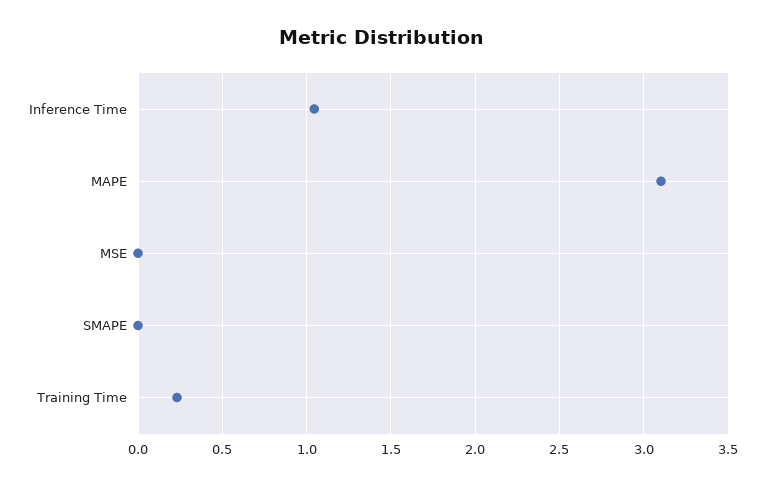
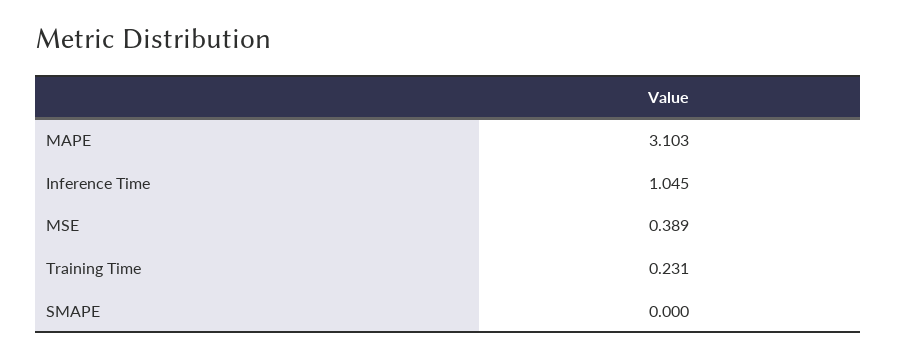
  {
    "Inference Time": 1.045,
    "MAPE": 3.103,
-   "MSE": 0,
+   "MSE": 0.389,
    "SMAPE": 0,
    "Training Time": 0.231
  }

